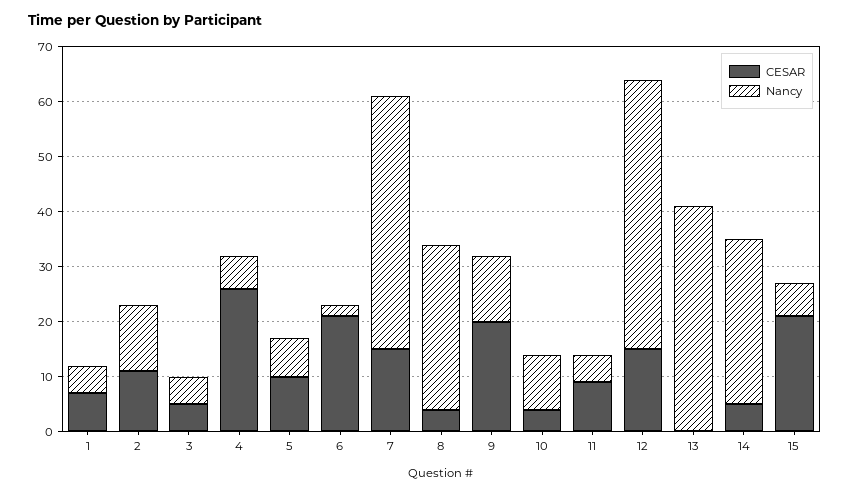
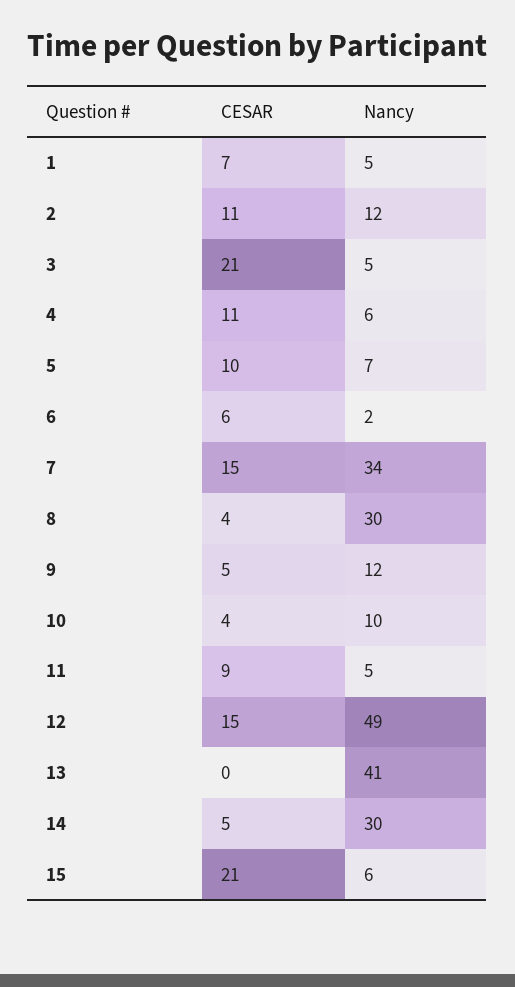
  {
    "CESAR": {
      "1": 7,
      "2": 11,
-     "3": 5,
+     "3": 21,
-     "4": 25,
+     "4": 11,
      "5": 10,
-     "6": 20,
+     "6": 6,
      "7": 15,
      "8": 4,
-     "9": 20,
+     "9": 5,
      "10": 4,
      "11": 9,
      "12": 15,
      "13": 0,
      "14": 5,
      "15": 21
    },
    "Nancy": {
      "1": 5,
      "2": 12,
      "3": 5,
      "4": 6,
      "5": 7,
      "6": 2,
-     "7": 45,
+     "7": 34,
      "8": 30,
      "9": 12,
      "10": 10,
      "11": 5,
      "12": 49,
      "13": 41,
      "14": 30,
      "15": 6
    }
  }

